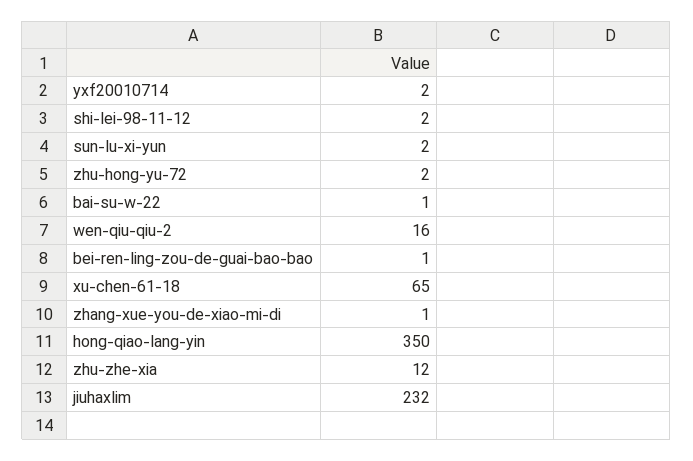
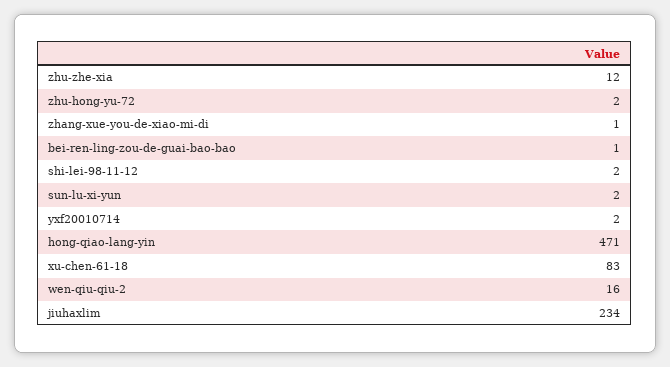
  {
    "yxf20010714": 2,
    "shi-lei-98-11-12": 2,
    "sun-lu-xi-yun": 2,
    "zhu-hong-yu-72": 2,
-   "bai-su-w-22": 1,
    "wen-qiu-qiu-2": 16,
    "bei-ren-ling-zou-de-guai-bao-bao": 1,
-   "xu-chen-61-18": 65,
+   "xu-chen-61-18": 83,
    "zhang-xue-you-de-xiao-mi-di": 1,
-   "hong-qiao-lang-yin": 350,
+   "hong-qiao-lang-yin": 471,
    "zhu-zhe-xia": 12,
-   "jiuhaxlim": 232
+   "jiuhaxlim": 234
  }

